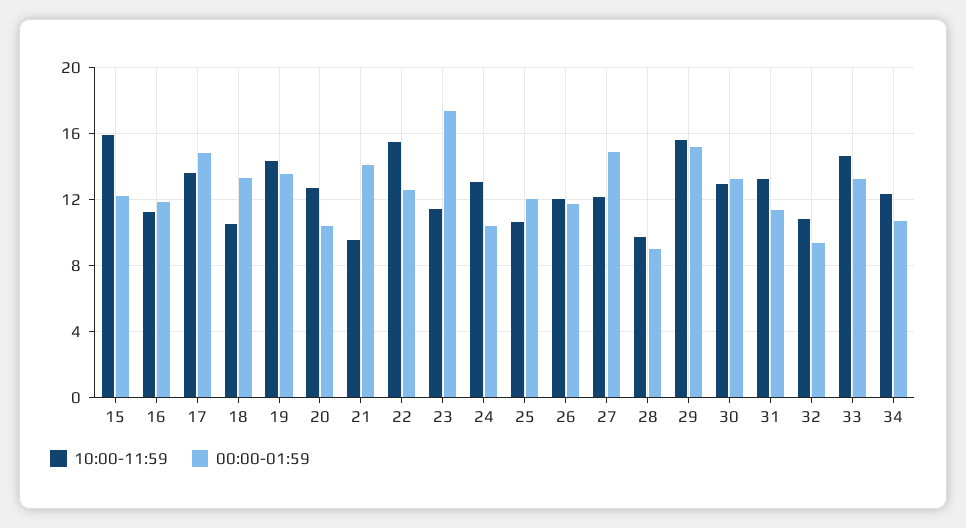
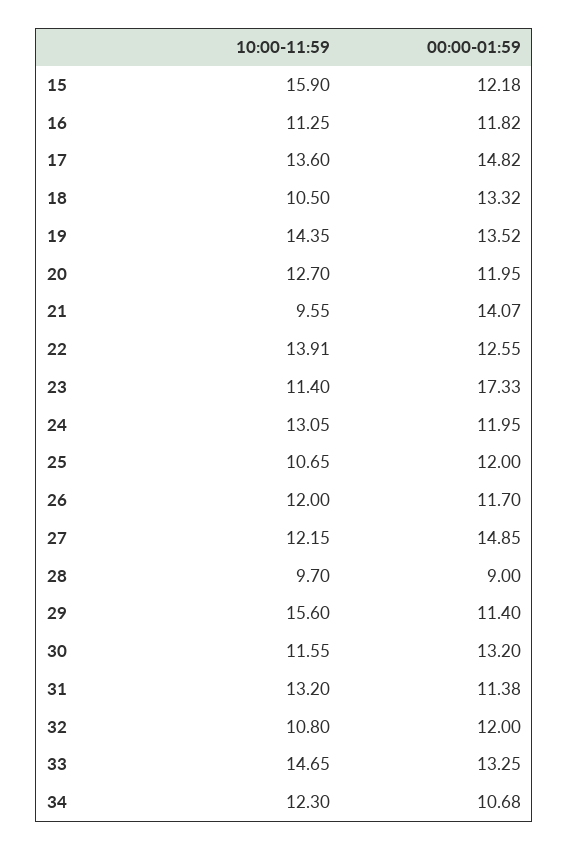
  {
    "10:00-11:59": {
      "15": 15.9,
      "16": 11.25,
      "17": 13.6,
      "18": 10.5,
      "19": 14.35,
      "20": 12.7,
      "21": 9.55,
-     "22": 15.5,
+     "22": 13.91,
      "23": 11.4,
      "24": 13.05,
      "25": 10.65,
      "26": 12,
      "27": 12.15,
      "28": 9.7,
      "29": 15.6,
-     "30": 13,
+     "30": 11.55,
      "31": 13.2,
      "32": 10.8,
      "33": 14.65,
      "34": 12.3
    },
    "00:00-01:59": {
      "15": 12.18,
      "16": 11.82,
      "17": 14.82,
      "18": 13.32,
      "19": 13.52,
-     "20": 10.5,
+     "20": 11.95,
      "21": 14.07,
      "22": 12.55,
      "23": 17.33,
-     "24": 10.5,
+     "24": 11.95,
      "25": 12,
      "26": 11.7,
      "27": 14.85,
      "28": 9,
-     "29": 15,
+     "29": 11.4,
      "30": 13.2,
      "31": 11.38,
-     "32": 9.5,
+     "32": 12,
      "33": 13.25,
      "34": 10.68
    }
  }

